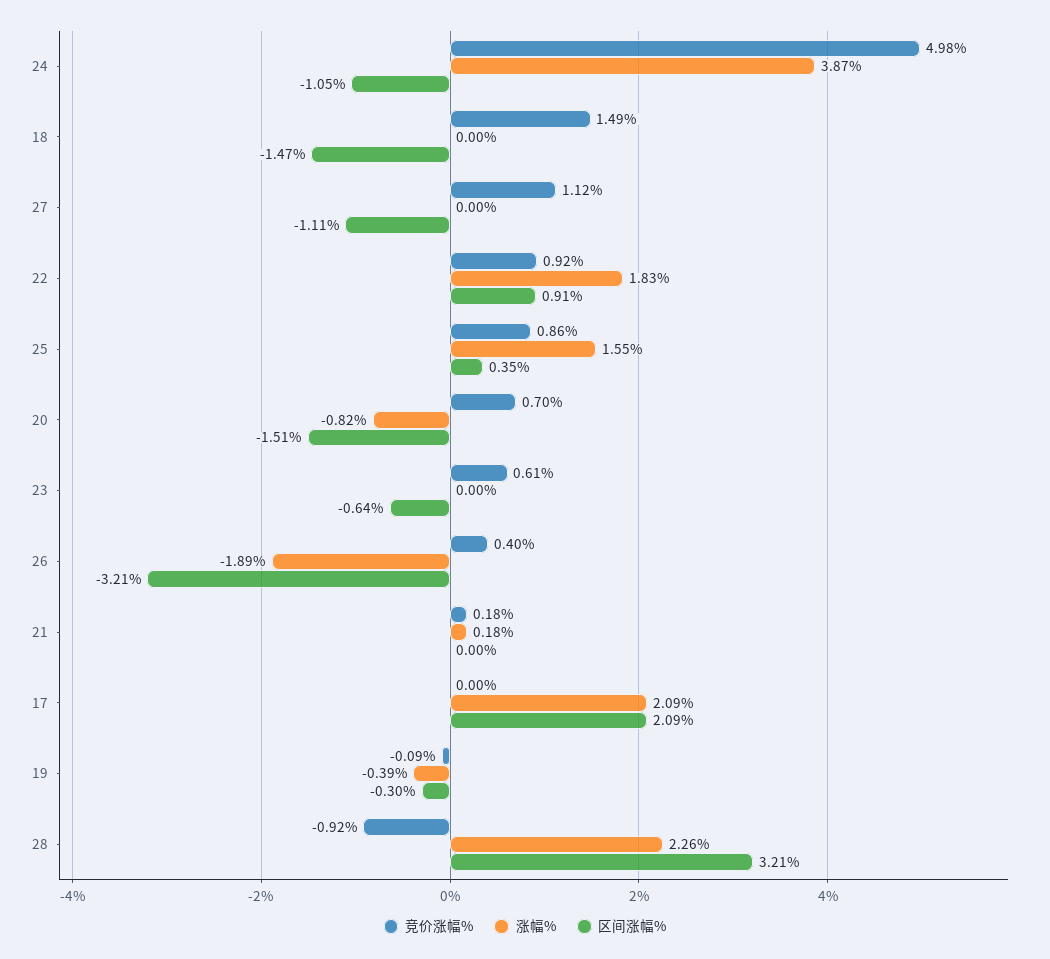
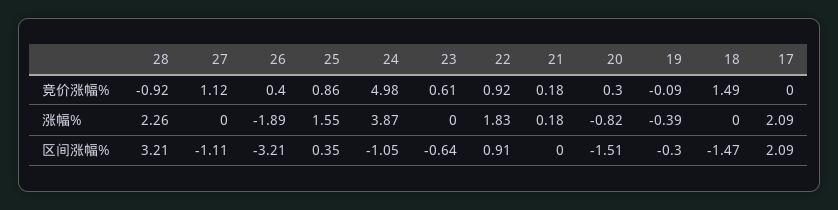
  {
    "竞价涨幅%": {
      "24": 4.98,
      "18": 1.49,
      "27": 1.12,
      "22": 0.92,
      "25": 0.86,
-     "20": 0.7,
+     "20": 0.3,
      "23": 0.61,
      "26": 0.4,
      "21": 0.18,
      "17": 0,
      "19": -0.09,
      "28": -0.92
    },
    "涨幅%": {
      "24": 3.87,
      "18": 0,
      "27": 0,
      "22": 1.83,
      "25": 1.55,
      "20": -0.82,
      "23": 0,
      "26": -1.89,
      "21": 0.18,
      "17": 2.09,
      "19": -0.39,
      "28": 2.26
    },
    "区间涨幅%": {
      "24": -1.05,
      "18": -1.47,
      "27": -1.11,
      "22": 0.91,
      "25": 0.35,
      "20": -1.51,
      "23": -0.64,
      "26": -3.21,
      "21": 0,
      "17": 2.09,
      "19": -0.3,
      "28": 3.21
    }
  }

